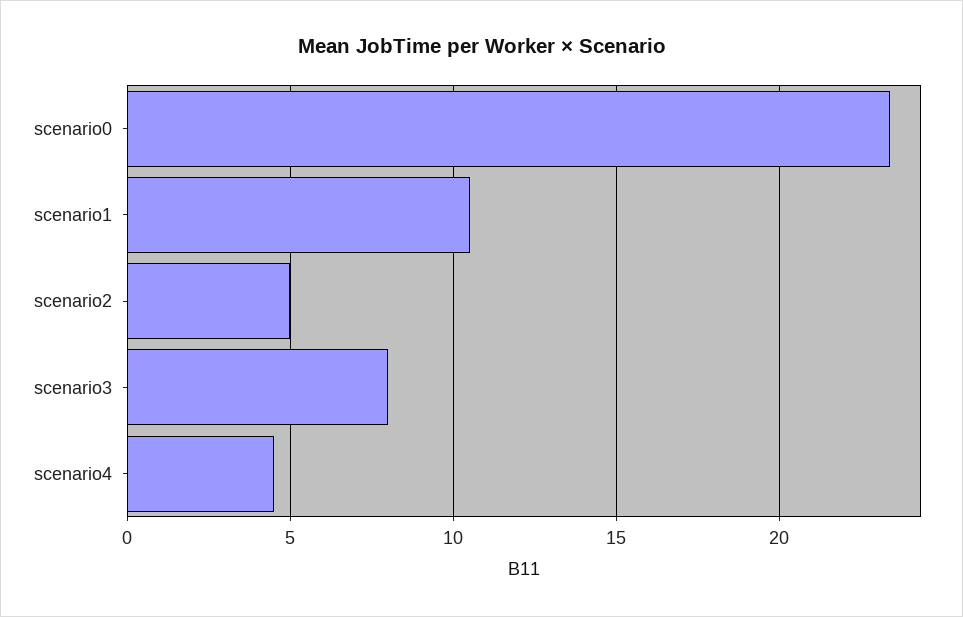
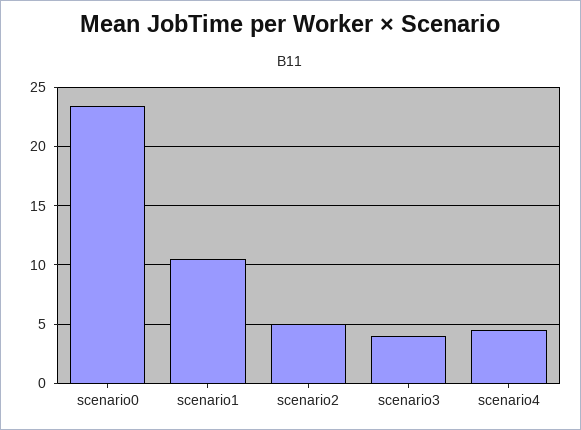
  {
    "scenario0": 23.5,
    "scenario1": 10.5,
    "scenario2": 5,
-   "scenario3": 8,
+   "scenario3": 4,
    "scenario4": 4.5
  }

